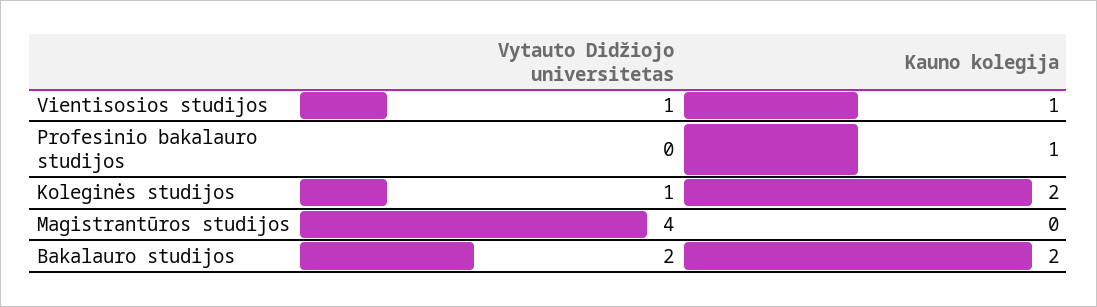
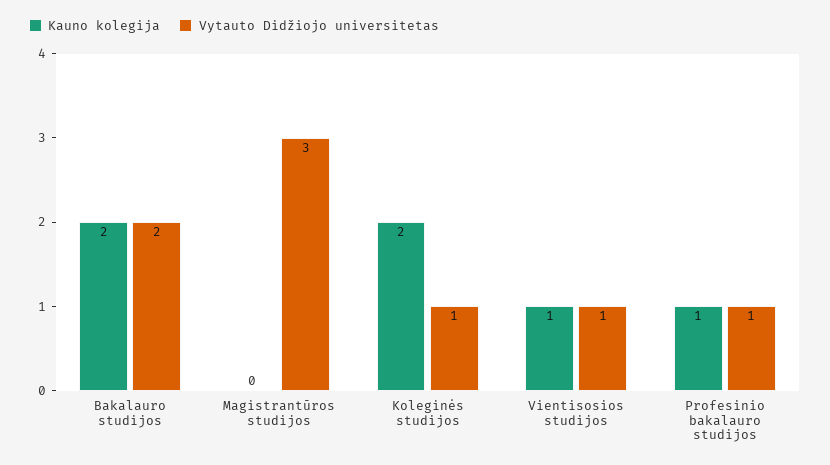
  {
    "Vytauto Didžiojo universitetas": {
      "Vientisosios studijos": 1,
-     "Profesinio bakalauro studijos": 0,
+     "Profesinio bakalauro studijos": 1,
      "Koleginės studijos": 1,
-     "Magistrantūros studijos": 4,
+     "Magistrantūros studijos": 3,
      "Bakalauro studijos": 2
    },
    "Kauno kolegija": {
      "Vientisosios studijos": 1,
      "Profesinio bakalauro studijos": 1,
      "Koleginės studijos": 2,
      "Magistrantūros studijos": 0,
      "Bakalauro studijos": 2
    }
  }

